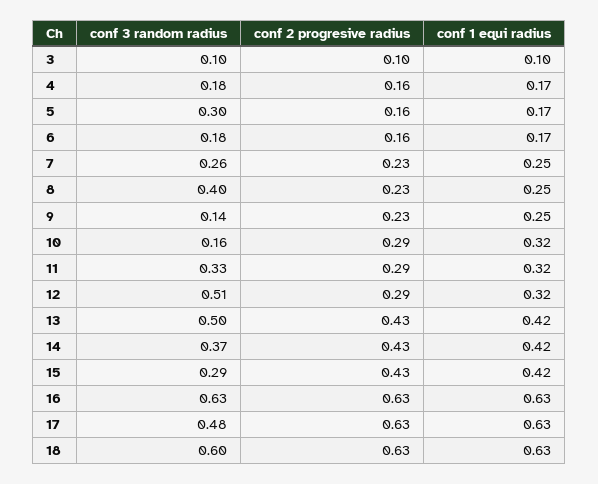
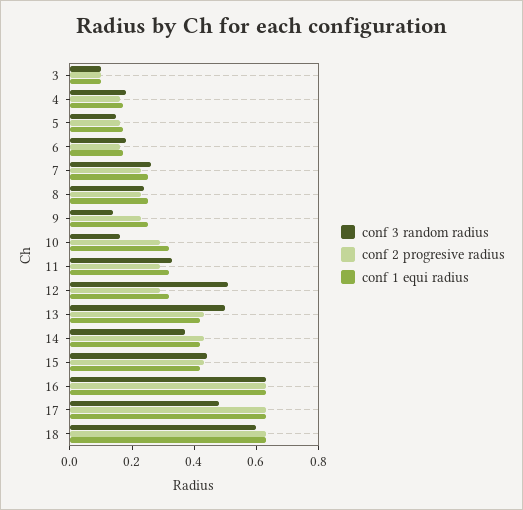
  {
    "conf 3 random radius": {
      "3": 0.1,
      "4": 0.18,
-     "5": 0.3,
+     "5": 0.15,
      "6": 0.18,
      "7": 0.26,
-     "8": 0.4,
+     "8": 0.25,
      "9": 0.14,
      "10": 0.16,
      "11": 0.33,
      "12": 0.51,
      "13": 0.5,
      "14": 0.37,
-     "15": 0.29,
+     "15": 0.45,
      "16": 0.63,
      "17": 0.48,
      "18": 0.6
    },
    "conf 2 progresive radius": {
      "3": 0.1,
      "4": 0.16,
      "5": 0.16,
      "6": 0.16,
      "7": 0.23,
      "8": 0.23,
      "9": 0.23,
      "10": 0.29,
      "11": 0.29,
      "12": 0.29,
      "13": 0.43,
      "14": 0.43,
      "15": 0.43,
      "16": 0.63,
      "17": 0.63,
      "18": 0.63
    },
    "conf 1 equi radius": {
      "3": 0.1,
      "4": 0.17,
      "5": 0.17,
      "6": 0.17,
      "7": 0.25,
      "8": 0.25,
      "9": 0.25,
      "10": 0.32,
      "11": 0.32,
      "12": 0.32,
      "13": 0.42,
      "14": 0.42,
      "15": 0.42,
      "16": 0.63,
      "17": 0.63,
      "18": 0.63
    }
  }

